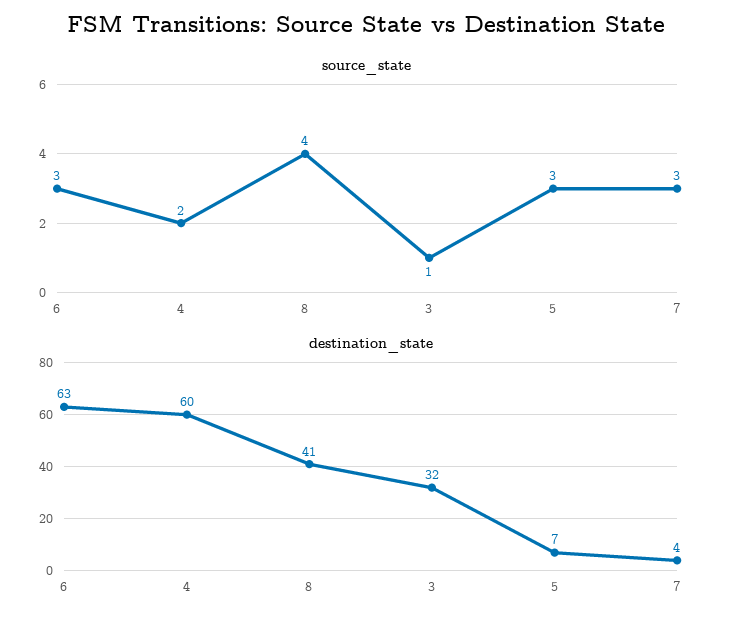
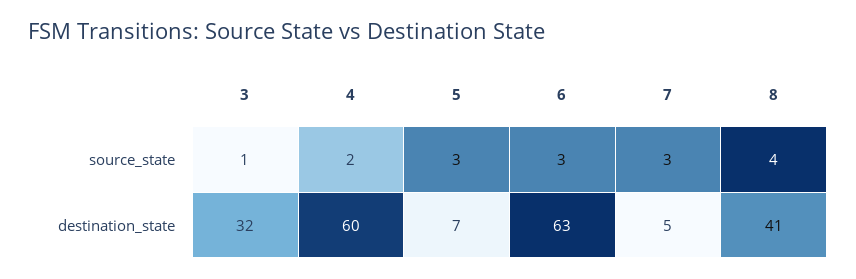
  {
    "source_state": {
      "6": 3,
      "4": 2,
      "8": 4,
      "3": 1,
      "5": 3,
      "7": 3
    },
    "destination_state": {
      "6": 63,
      "4": 60,
      "8": 41,
      "3": 32,
      "5": 7,
-     "7": 4
+     "7": 5
    }
  }

